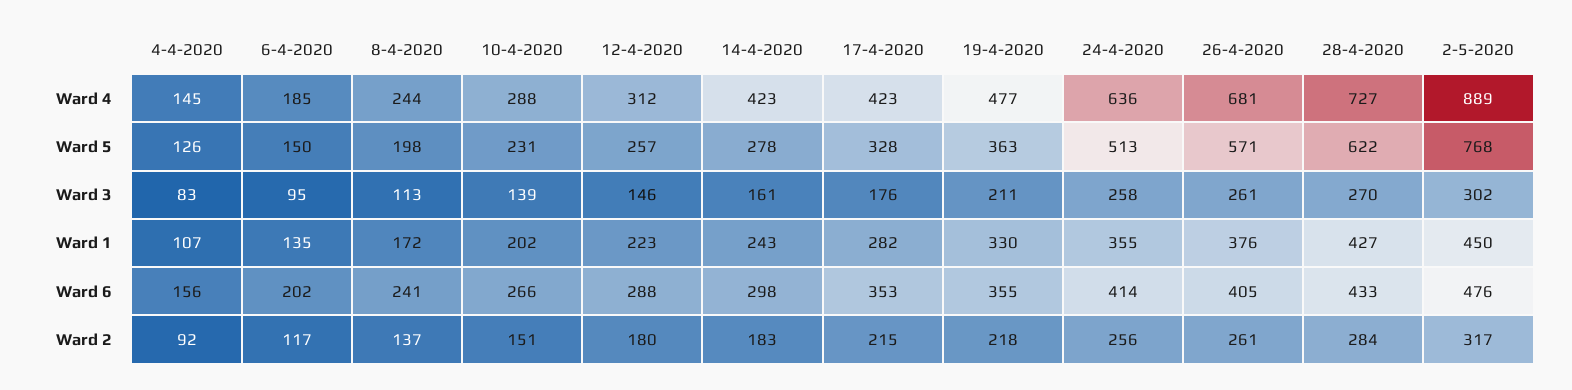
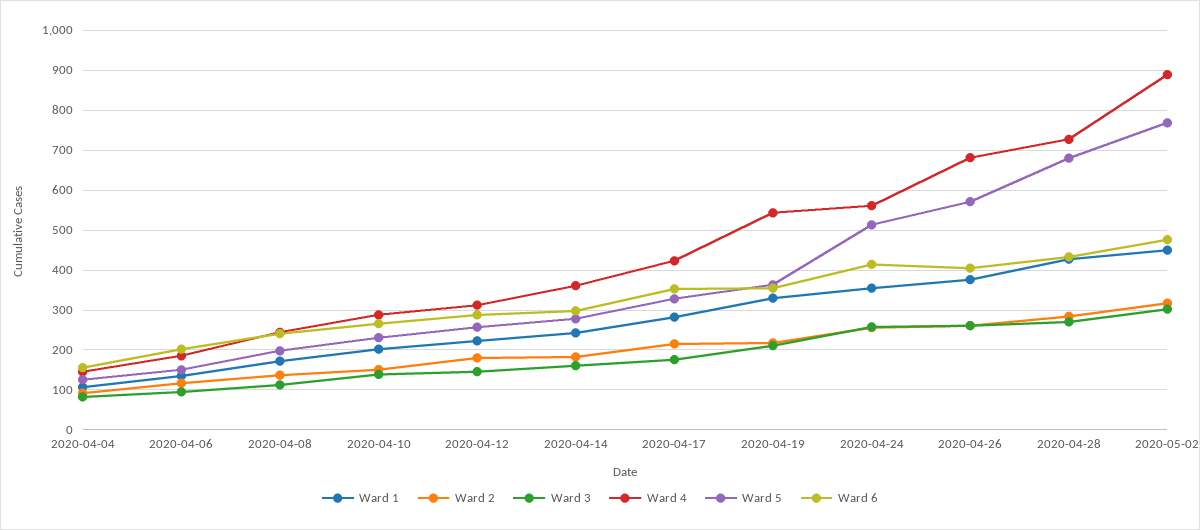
  {
    "Ward 4": {
      "4-4-2020": 145,
      "6-4-2020": 185,
      "8-4-2020": 244,
      "10-4-2020": 288,
      "12-4-2020": 312,
-     "14-4-2020": 423,
+     "14-4-2020": 360,
      "17-4-2020": 423,
-     "19-4-2020": 477,
+     "19-4-2020": 540,
-     "24-4-2020": 636,
+     "24-4-2020": 560,
      "26-4-2020": 681,
      "28-4-2020": 727,
      "2-5-2020": 889
    },
    "Ward 5": {
      "4-4-2020": 126,
      "6-4-2020": 150,
      "8-4-2020": 198,
      "10-4-2020": 231,
      "12-4-2020": 257,
      "14-4-2020": 278,
      "17-4-2020": 328,
      "19-4-2020": 363,
      "24-4-2020": 513,
      "26-4-2020": 571,
-     "28-4-2020": 622,
+     "28-4-2020": 680,
      "2-5-2020": 768
    },
    "Ward 3": {
      "4-4-2020": 83,
      "6-4-2020": 95,
      "8-4-2020": 113,
      "10-4-2020": 139,
      "12-4-2020": 146,
      "14-4-2020": 161,
      "17-4-2020": 176,
      "19-4-2020": 211,
      "24-4-2020": 258,
      "26-4-2020": 261,
      "28-4-2020": 270,
      "2-5-2020": 302
    },
    "Ward 1": {
      "4-4-2020": 107,
      "6-4-2020": 135,
      "8-4-2020": 172,
      "10-4-2020": 202,
      "12-4-2020": 223,
      "14-4-2020": 243,
      "17-4-2020": 282,
      "19-4-2020": 330,
      "24-4-2020": 355,
      "26-4-2020": 376,
      "28-4-2020": 427,
      "2-5-2020": 450
    },
    "Ward 6": {
      "4-4-2020": 156,
      "6-4-2020": 202,
      "8-4-2020": 241,
      "10-4-2020": 266,
      "12-4-2020": 288,
      "14-4-2020": 298,
      "17-4-2020": 353,
      "19-4-2020": 355,
      "24-4-2020": 414,
      "26-4-2020": 405,
      "28-4-2020": 433,
      "2-5-2020": 476
    },
    "Ward 2": {
      "4-4-2020": 92,
      "6-4-2020": 117,
      "8-4-2020": 137,
      "10-4-2020": 151,
      "12-4-2020": 180,
      "14-4-2020": 183,
      "17-4-2020": 215,
      "19-4-2020": 218,
      "24-4-2020": 256,
      "26-4-2020": 261,
      "28-4-2020": 284,
      "2-5-2020": 317
    }
  }

